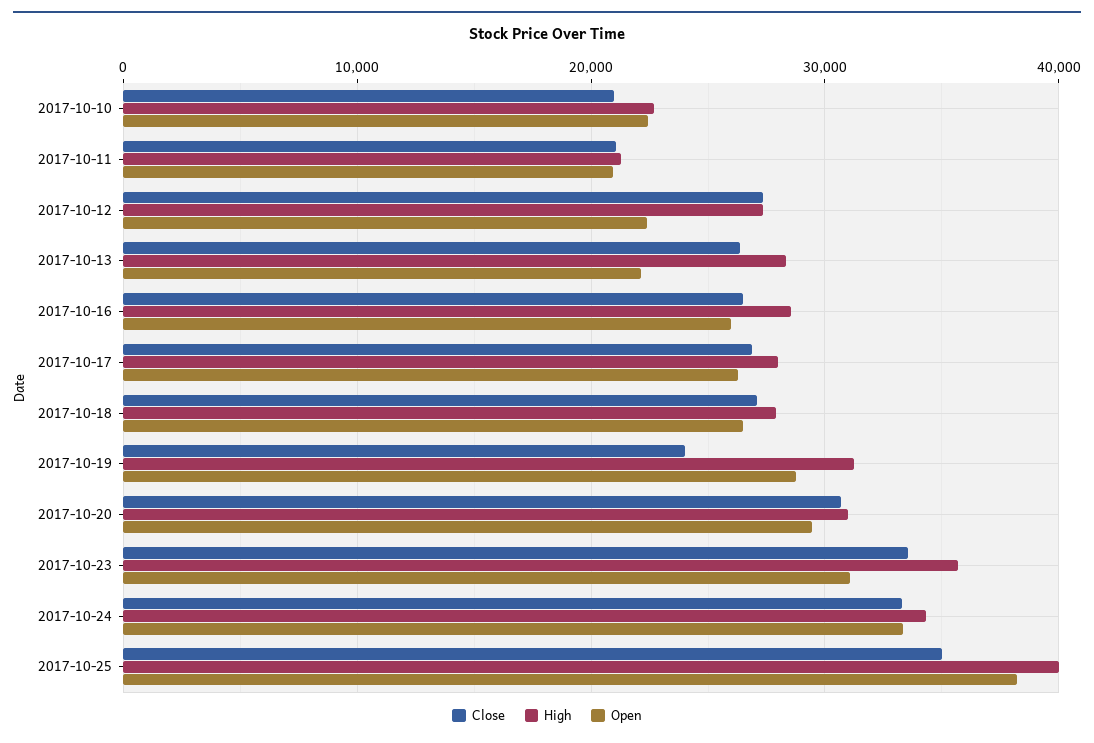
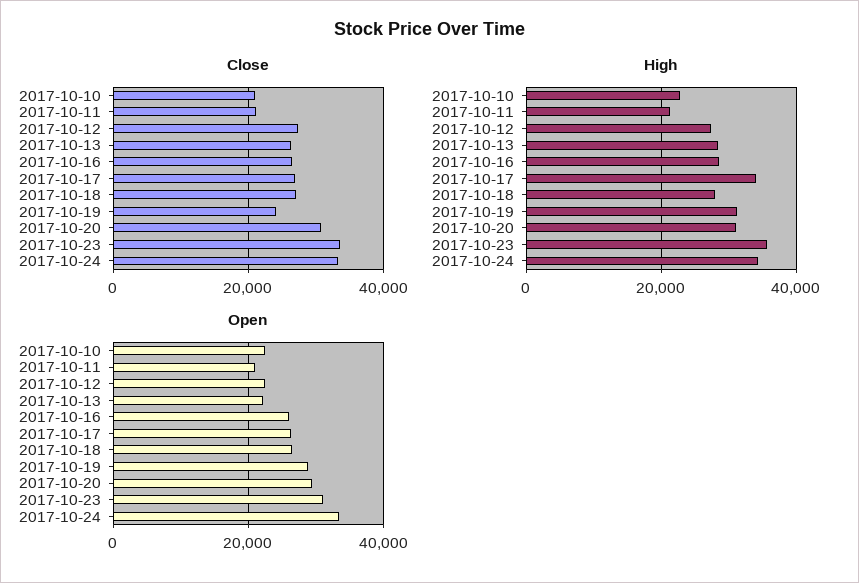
  {
    "Close": {
      "2017-10-10": 21000,
      "2017-10-11": 21000,
      "2017-10-12": 27000,
      "2017-10-13": 26000,
      "2017-10-16": 27000,
      "2017-10-17": 27000,
      "2017-10-18": 27000,
      "2017-10-19": 24000,
      "2017-10-20": 31000,
      "2017-10-23": 34000,
-     "2017-10-24": 33000,
+     "2017-10-24": 33000
-     "2017-10-25": 35000
    },
    "High": {
      "2017-10-10": 23000,
      "2017-10-11": 21000,
      "2017-10-12": 27000,
      "2017-10-13": 28000,
      "2017-10-16": 29000,
-     "2017-10-17": 28000,
+     "2017-10-17": 34000,
      "2017-10-18": 28000,
      "2017-10-19": 31000,
      "2017-10-20": 31000,
      "2017-10-23": 36000,
-     "2017-10-24": 34000,
+     "2017-10-24": 34000
-     "2017-10-25": 40000
    },
    "Open": {
      "2017-10-10": 22000,
      "2017-10-11": 21000,
      "2017-10-12": 22000,
      "2017-10-13": 22000,
      "2017-10-16": 26000,
      "2017-10-17": 26000,
      "2017-10-18": 27000,
      "2017-10-19": 29000,
      "2017-10-20": 29000,
      "2017-10-23": 31000,
-     "2017-10-24": 33000,
+     "2017-10-24": 33000
-     "2017-10-25": 38000
    }
  }

